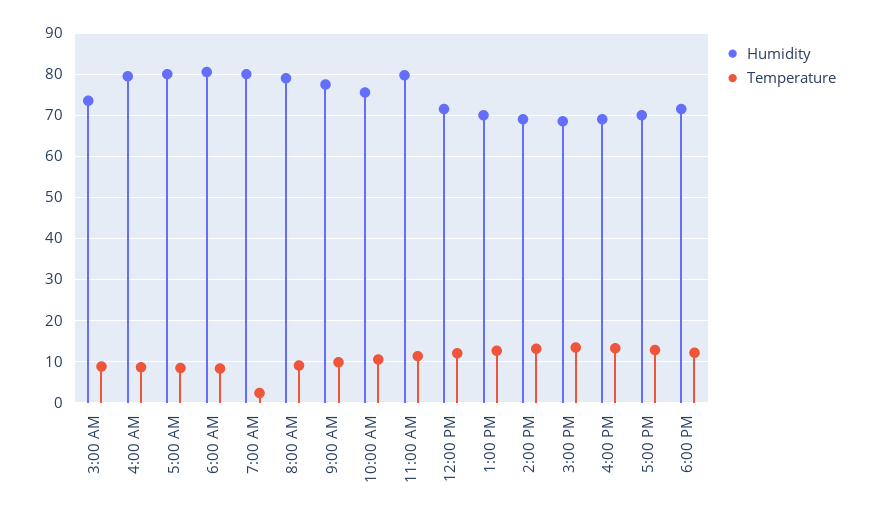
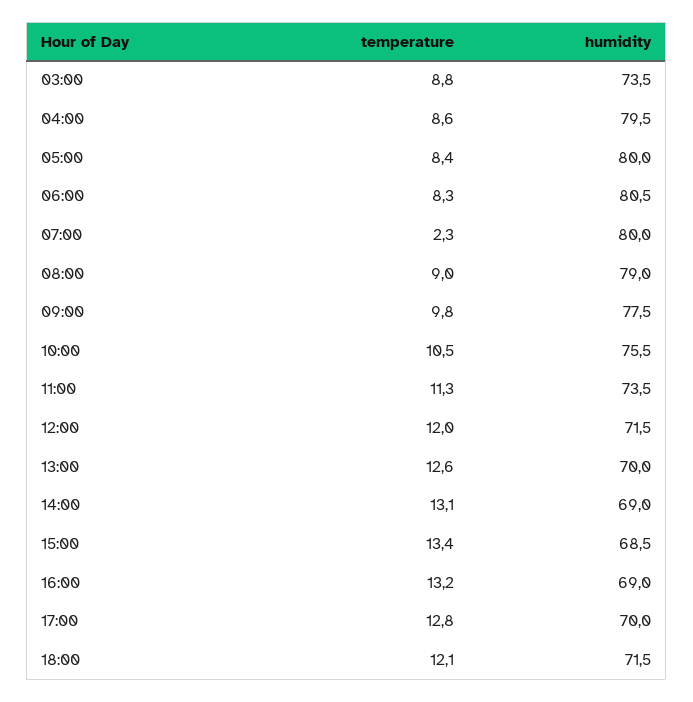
  {
    "Humidity": {
      "3:00 AM": 73.5,
      "4:00 AM": 79.5,
      "5:00 AM": 80,
      "6:00 AM": 80.5,
      "7:00 AM": 80,
      "8:00 AM": 79,
      "9:00 AM": 77.5,
      "10:00 AM": 75.5,
-     "11:00 AM": 80,
+     "11:00 AM": 73.5,
      "12:00 PM": 71.5,
      "1:00 PM": 70,
      "2:00 PM": 69,
      "3:00 PM": 68.5,
      "4:00 PM": 69,
      "5:00 PM": 70,
      "6:00 PM": 71.5
    },
    "Temperature": {
      "3:00 AM": 8.8,
      "4:00 AM": 8.6,
      "5:00 AM": 8.4,
      "6:00 AM": 8.3,
      "7:00 AM": 2.3,
      "8:00 AM": 9,
      "9:00 AM": 9.8,
      "10:00 AM": 10.5,
      "11:00 AM": 11.3,
      "12:00 PM": 12,
      "1:00 PM": 12.6,
      "2:00 PM": 13.1,
      "3:00 PM": 13.4,
      "4:00 PM": 13.2,
      "5:00 PM": 12.8,
      "6:00 PM": 12.1
    }
  }

